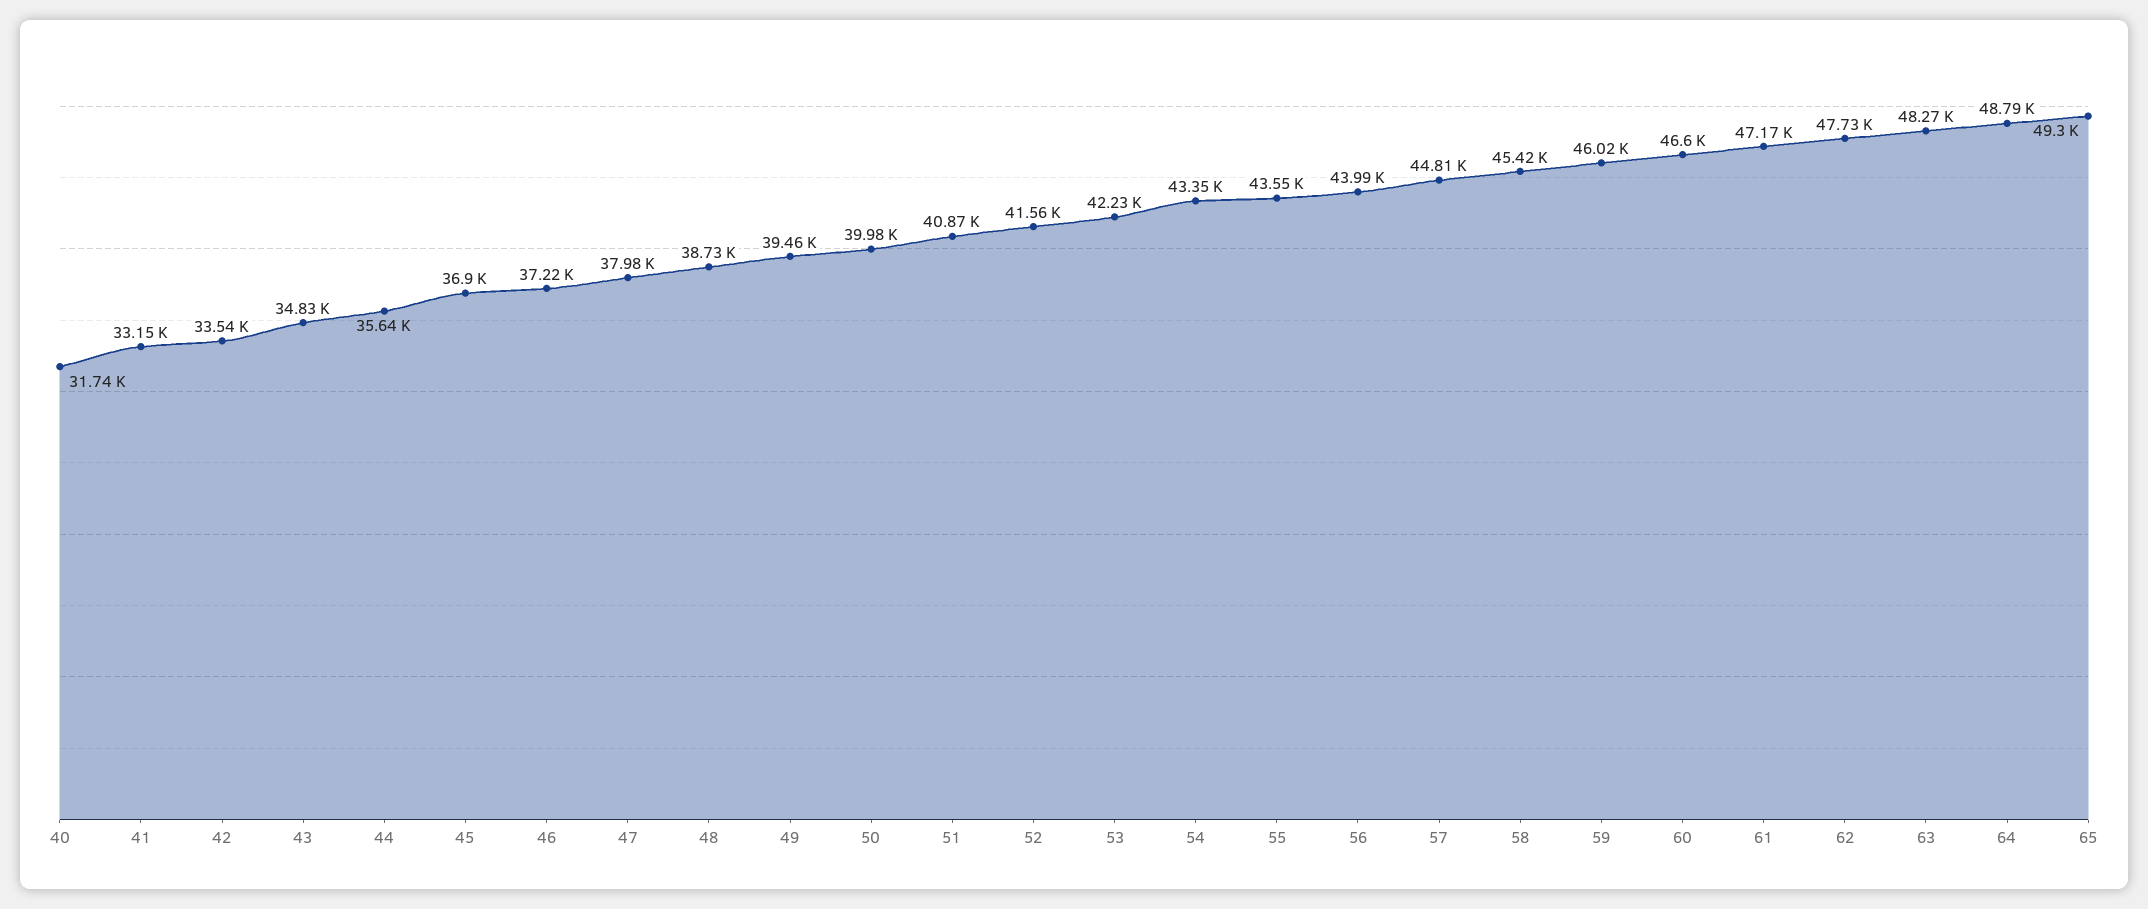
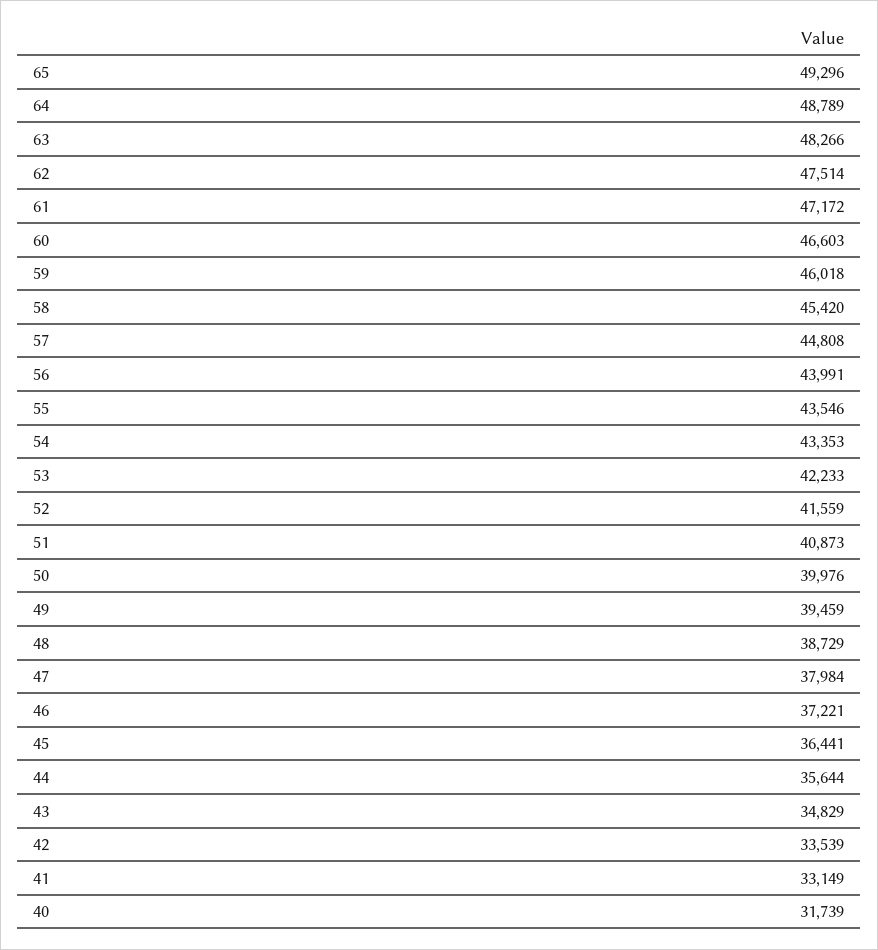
  {
    "40": 31739,
    "41": 33149,
    "42": 33539,
    "43": 34829,
    "44": 35644,
-   "45": 36900,
+   "45": 36441,
    "46": 37221,
    "47": 37984,
    "48": 38729,
    "49": 39459,
    "50": 39976,
    "51": 40873,
    "52": 41559,
    "53": 42233,
    "54": 43353,
    "55": 43546,
    "56": 43991,
    "57": 44808,
    "58": 45420,
    "59": 46018,
    "60": 46603,
    "61": 47172,
-   "62": 47730,
+   "62": 47514,
    "63": 48266,
    "64": 48789,
    "65": 49296
  }

